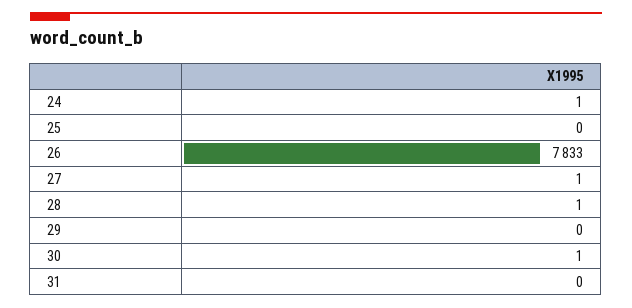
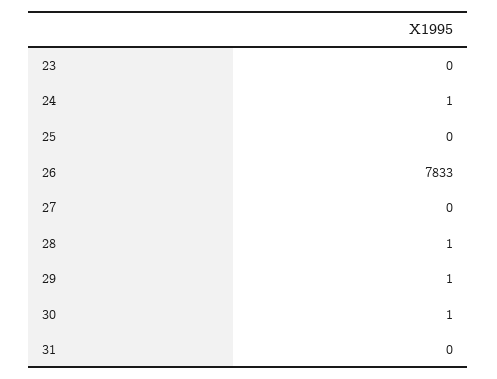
  {
    "24": 1,
    "25": 0,
    "26": 7833,
-   "27": 1,
+   "27": 0,
    "28": 1,
-   "29": 0,
+   "29": 1,
    "30": 1,
-   "31": 0
+   "31": 0,
+   "23": 0
  }

